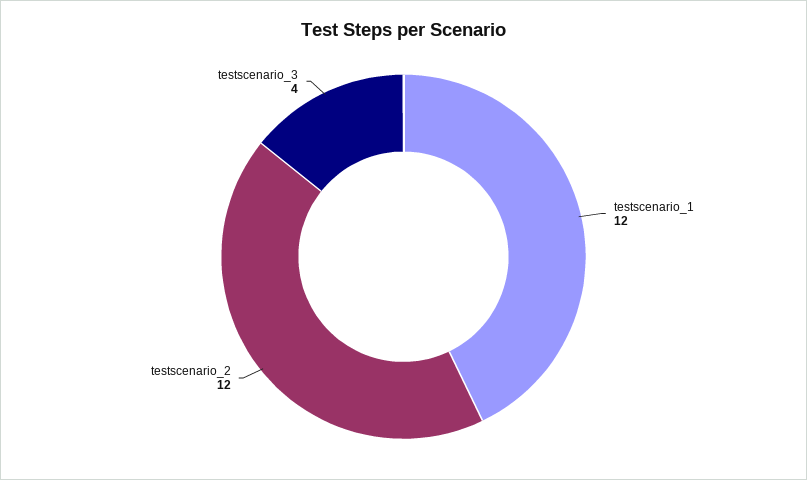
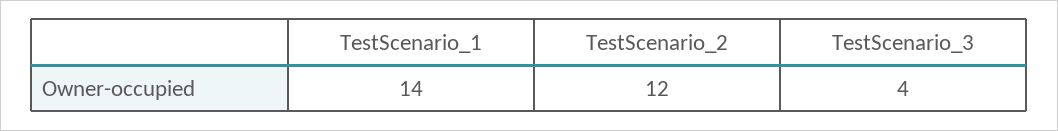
  {
-   "testscenario_1": 12,
+   "testscenario_1": 14,
    "testscenario_2": 12,
    "testscenario_3": 4
  }

